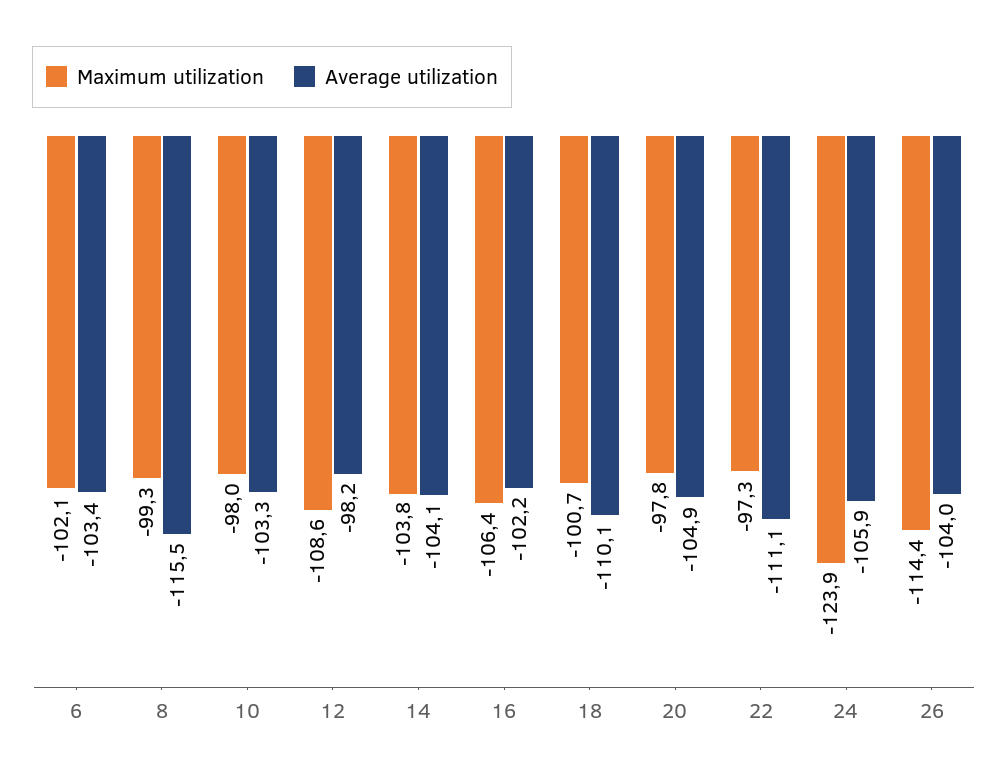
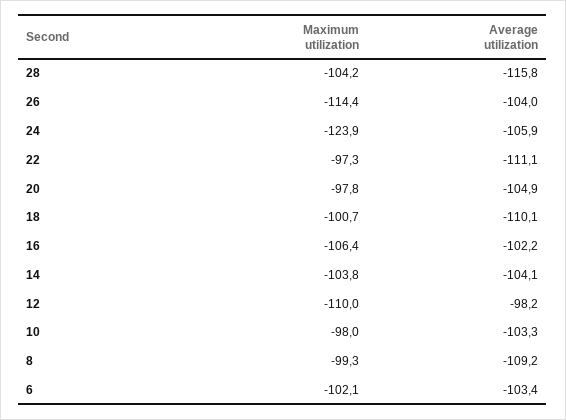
  {
    "Maximum utilization": {
      "6": -102.1,
      "8": -99.3,
      "10": -98,
-     "12": -108.6,
+     "12": -110,
      "14": -103.8,
      "16": -106.4,
      "18": -100.7,
      "20": -97.8,
      "22": -97.3,
      "24": -123.9,
-     "26": -114.4
+     "26": -114.4,
+     "28": -104.2
    },
    "Average utilization": {
      "6": -103.4,
-     "8": -115.5,
+     "8": -109.2,
      "10": -103.3,
      "12": -98.2,
      "14": -104.1,
      "16": -102.2,
      "18": -110.1,
      "20": -104.9,
      "22": -111.1,
      "24": -105.9,
-     "26": -104
+     "26": -104,
+     "28": -115.8
    }
  }

